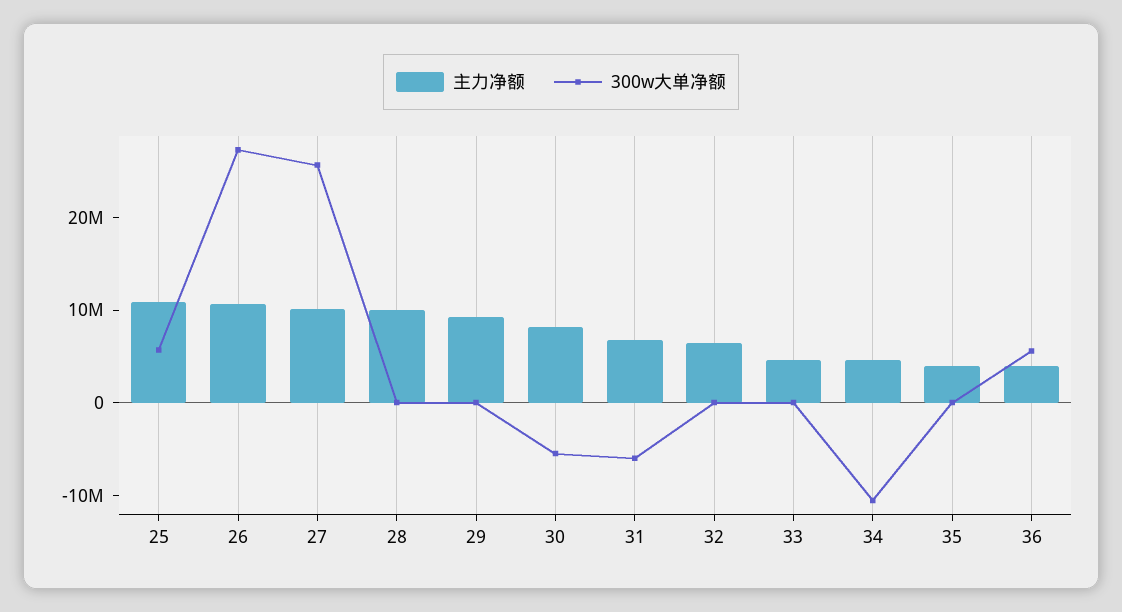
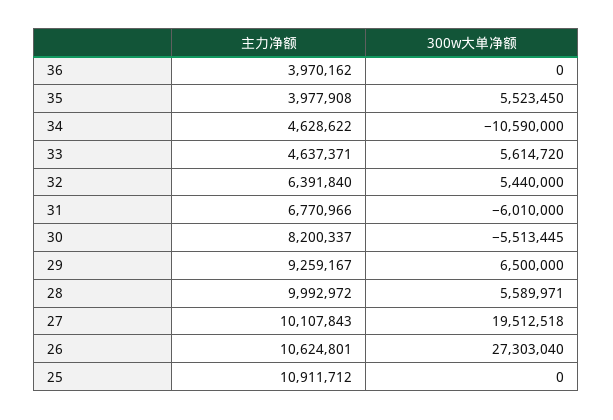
  {
    "主力净额": {
      "25": 10911712,
      "26": 10624801,
      "27": 10107843,
      "28": 9992972,
      "29": 9259167,
      "30": 8200337,
      "31": 6770966,
      "32": 6391840,
      "33": 4637371,
      "34": 4628622,
      "35": 3977908,
      "36": 3970162
    },
    "300w大单净额": {
-     "25": 6000000,
+     "25": 0,
      "26": 27303040,
-     "27": 26000000,
+     "27": 19512518,
-     "28": 0,
+     "28": 5589971,
-     "29": 0,
+     "29": 6500000,
      "30": -5513445,
      "31": -6010000,
-     "32": 0,
+     "32": 5440000,
-     "33": 0,
+     "33": 5614720,
      "34": -10590000,
-     "35": 0,
+     "35": 5523450,
-     "36": 6000000
+     "36": 0
    }
  }

